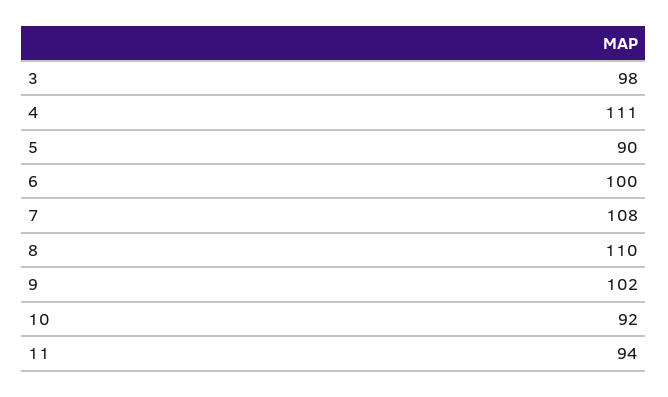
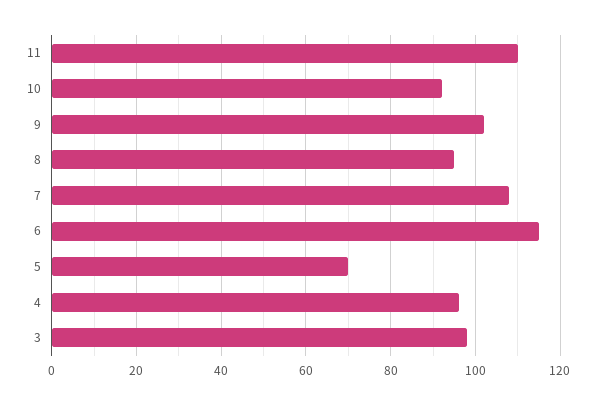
  {
    "3": 98,
-   "4": 111,
+   "4": 95,
-   "5": 90,
+   "5": 70,
-   "6": 100,
+   "6": 115,
    "7": 108,
-   "8": 110,
+   "8": 95,
    "9": 102,
    "10": 92,
-   "11": 94
+   "11": 110
  }

